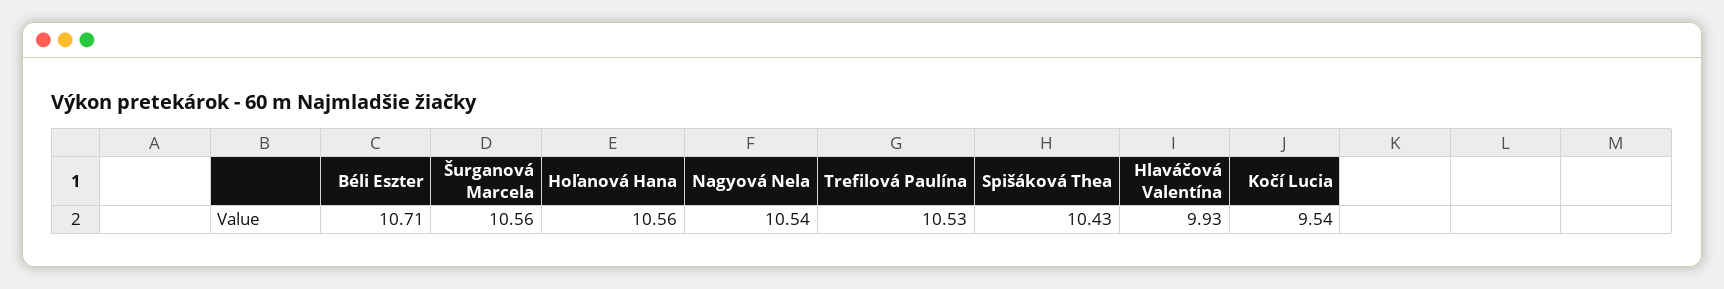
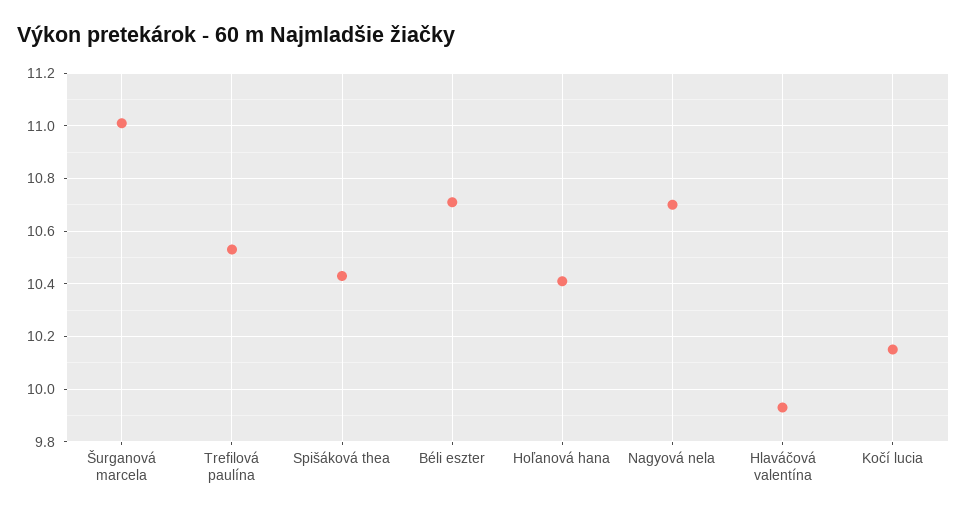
  {
    "Béli Eszter": 10.71,
-   "Šurganová Marcela": 10.56,
+   "Šurganová Marcela": 11,
-   "Hoľanová Hana": 10.56,
+   "Hoľanová Hana": 10.4,
-   "Nagyová Nela": 10.54,
+   "Nagyová Nela": 10.7,
    "Trefilová Paulína": 10.53,
    "Spišáková Thea": 10.43,
    "Hlaváčová Valentína": 9.93,
-   "Kočí Lucia": 9.54
+   "Kočí Lucia": 10.15
  }

